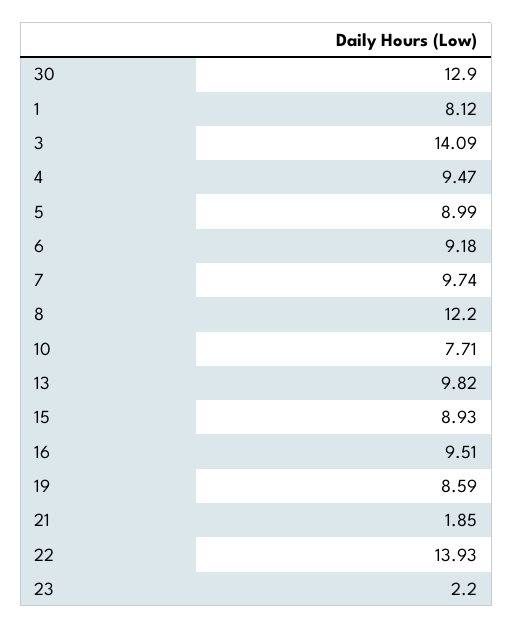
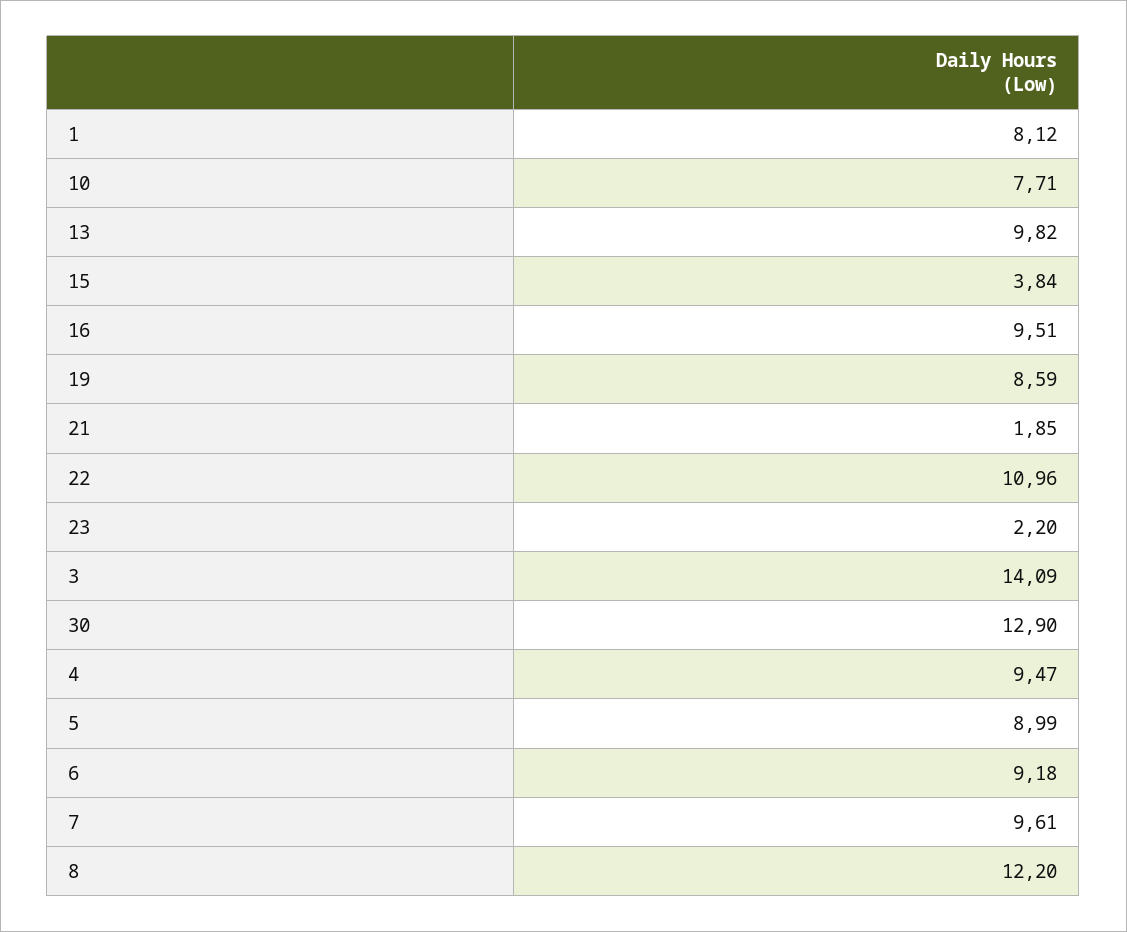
  {
    "30": 12.9,
    "1": 8.12,
    "3": 14.09,
    "4": 9.47,
    "5": 8.99,
    "6": 9.18,
-   "7": 9.74,
+   "7": 9.61,
    "8": 12.2,
    "10": 7.71,
    "13": 9.82,
-   "15": 8.93,
+   "15": 3.84,
    "16": 9.51,
    "19": 8.59,
    "21": 1.85,
-   "22": 13.93,
+   "22": 10.96,
    "23": 2.2
  }

